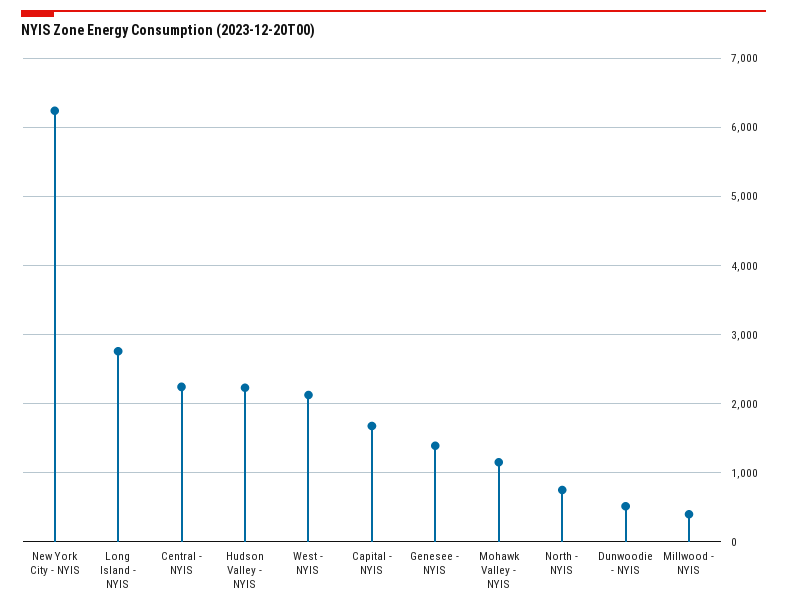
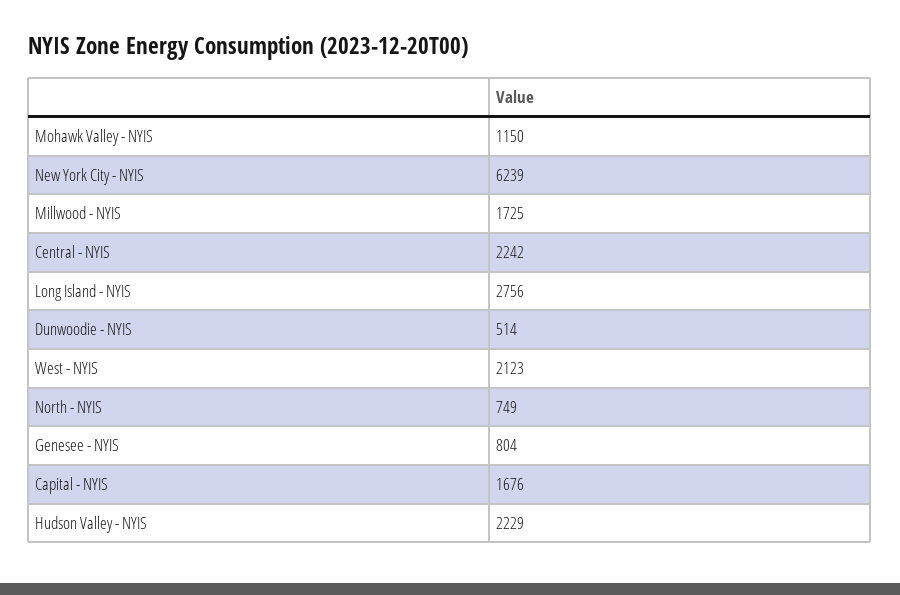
  {
    "New York City - NYIS": 6239,
    "Long Island - NYIS": 2756,
    "Central - NYIS": 2242,
    "Hudson Valley - NYIS": 2229,
    "West - NYIS": 2123,
    "Capital - NYIS": 1676,
-   "Genesee - NYIS": 1400,
+   "Genesee - NYIS": 804,
    "Mohawk Valley - NYIS": 1150,
    "North - NYIS": 749,
    "Dunwoodie - NYIS": 514,
-   "Millwood - NYIS": 400
+   "Millwood - NYIS": 1725
  }

